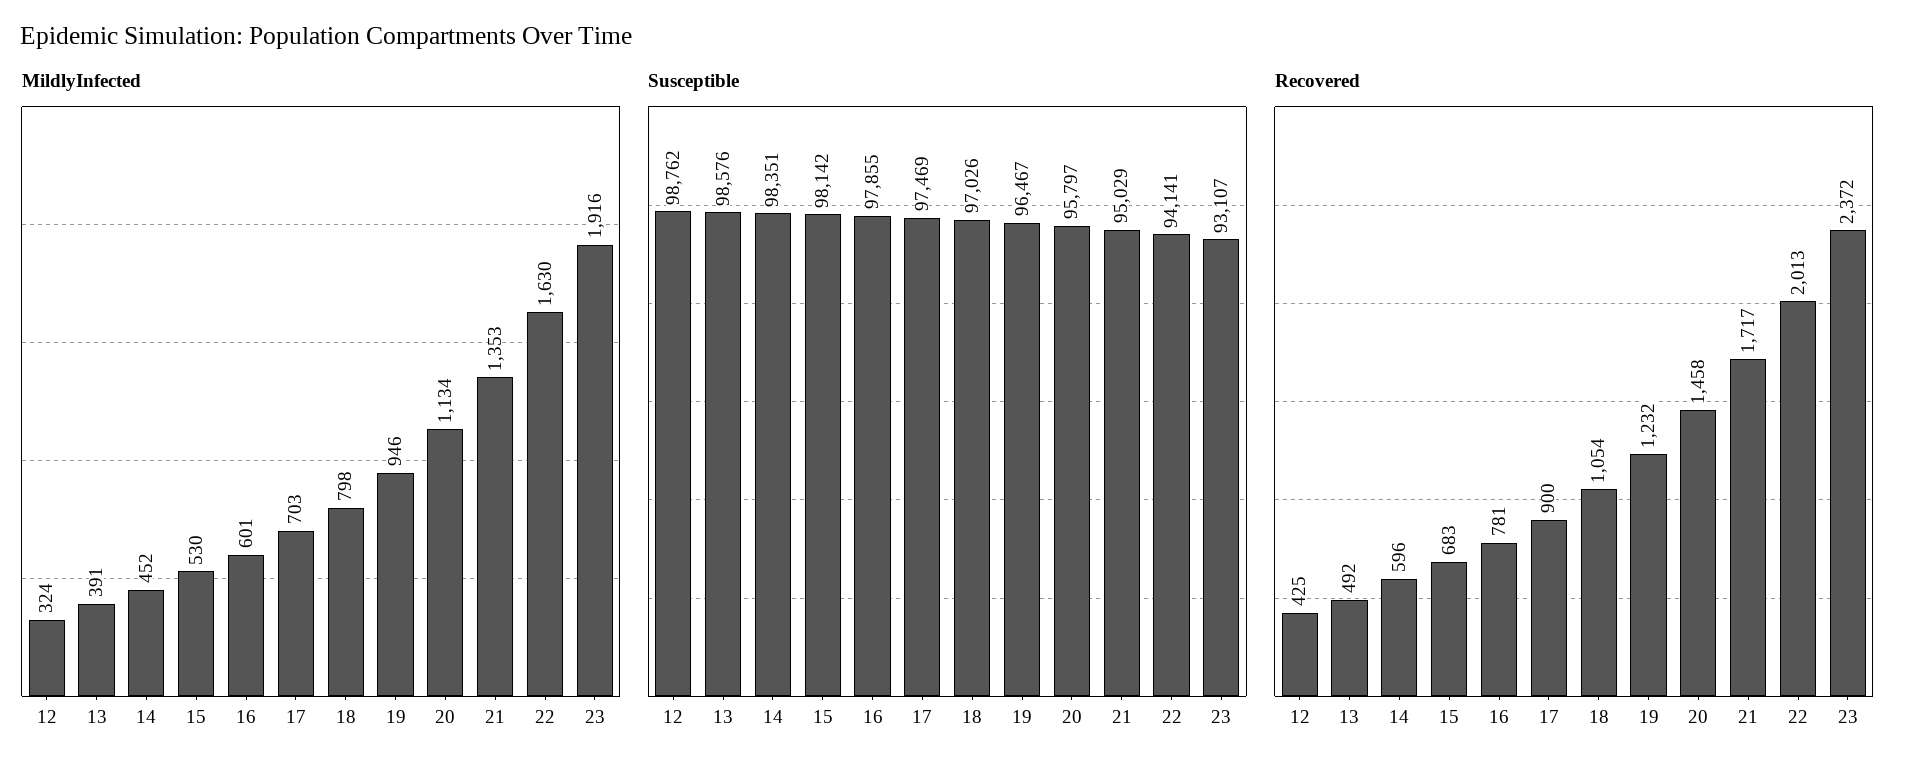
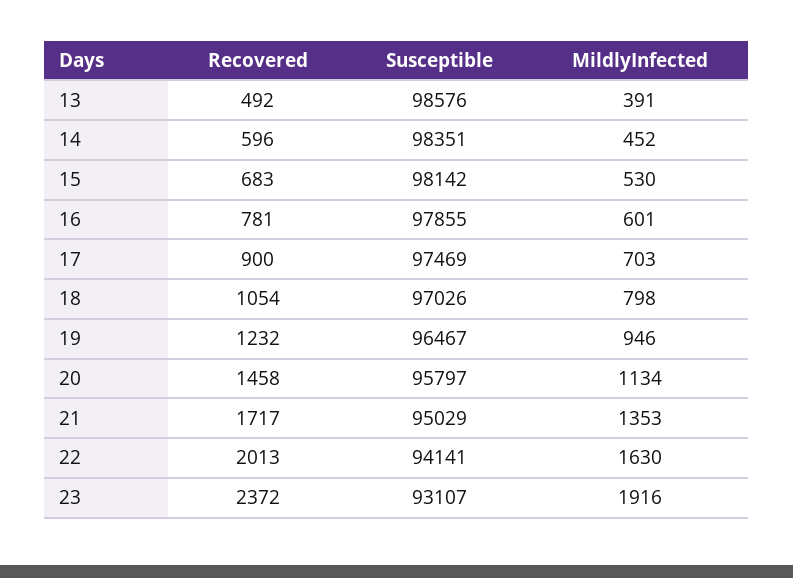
  {
    "MildlyInfected": {
-     "12": 324,
      "13": 391,
      "14": 452,
      "15": 530,
      "16": 601,
      "17": 703,
      "18": 798,
      "19": 946,
      "20": 1134,
      "21": 1353,
      "22": 1630,
      "23": 1916
    },
    "Susceptible": {
-     "12": 98762,
      "13": 98576,
      "14": 98351,
      "15": 98142,
      "16": 97855,
      "17": 97469,
      "18": 97026,
      "19": 96467,
      "20": 95797,
      "21": 95029,
      "22": 94141,
      "23": 93107
    },
    "Recovered": {
-     "12": 425,
      "13": 492,
      "14": 596,
      "15": 683,
      "16": 781,
      "17": 900,
      "18": 1054,
      "19": 1232,
      "20": 1458,
      "21": 1717,
      "22": 2013,
      "23": 2372
    }
  }

